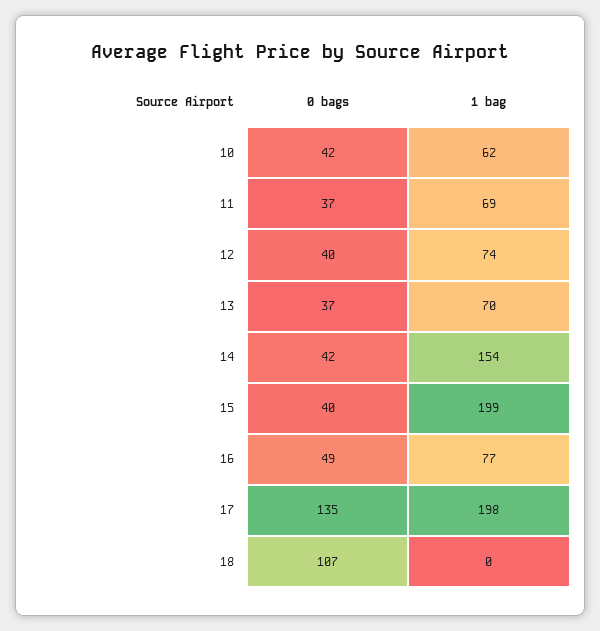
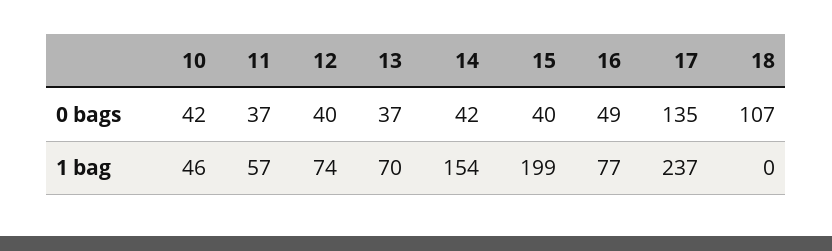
  {
    "0 bags": {
      "10": 42,
      "11": 37,
      "12": 40,
      "13": 37,
      "14": 42,
      "15": 40,
      "16": 49,
      "17": 135,
      "18": 107
    },
    "1 bag": {
-     "10": 62,
+     "10": 46,
-     "11": 69,
+     "11": 57,
      "12": 74,
      "13": 70,
      "14": 154,
      "15": 199,
      "16": 77,
-     "17": 198,
+     "17": 237,
      "18": 0
    }
  }

